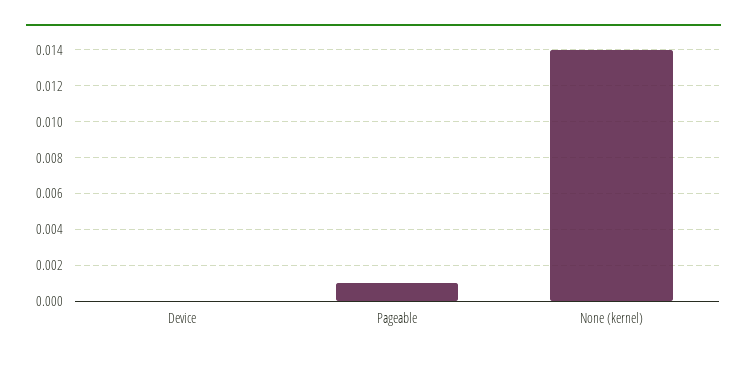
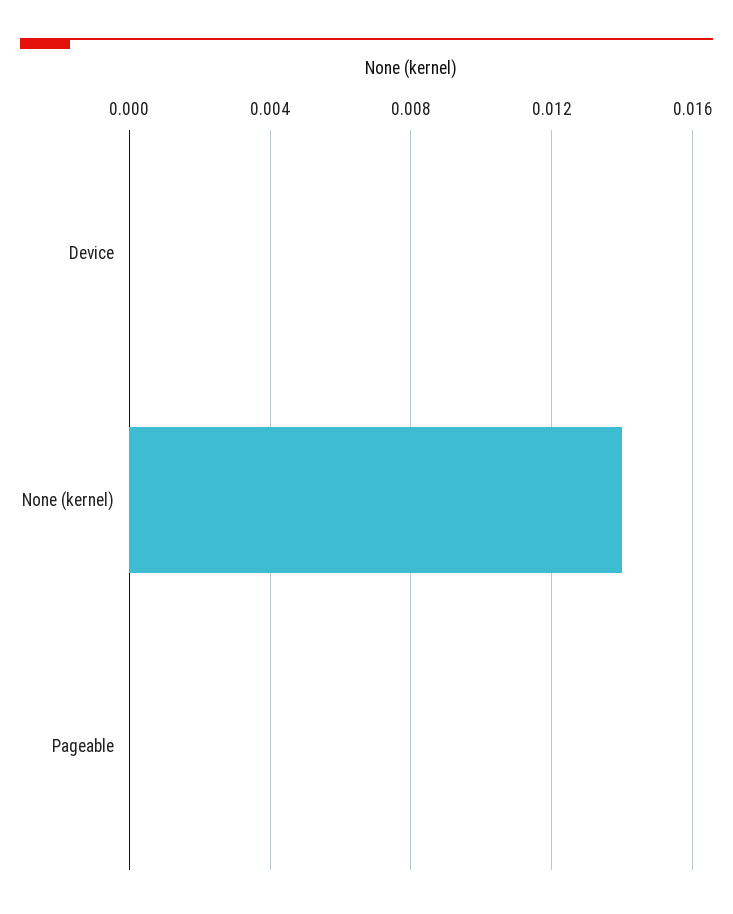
  {
    "Device": 0,
-   "Pageable": 0.001,
+   "Pageable": 0,
    "None (kernel)": 0.014
  }

